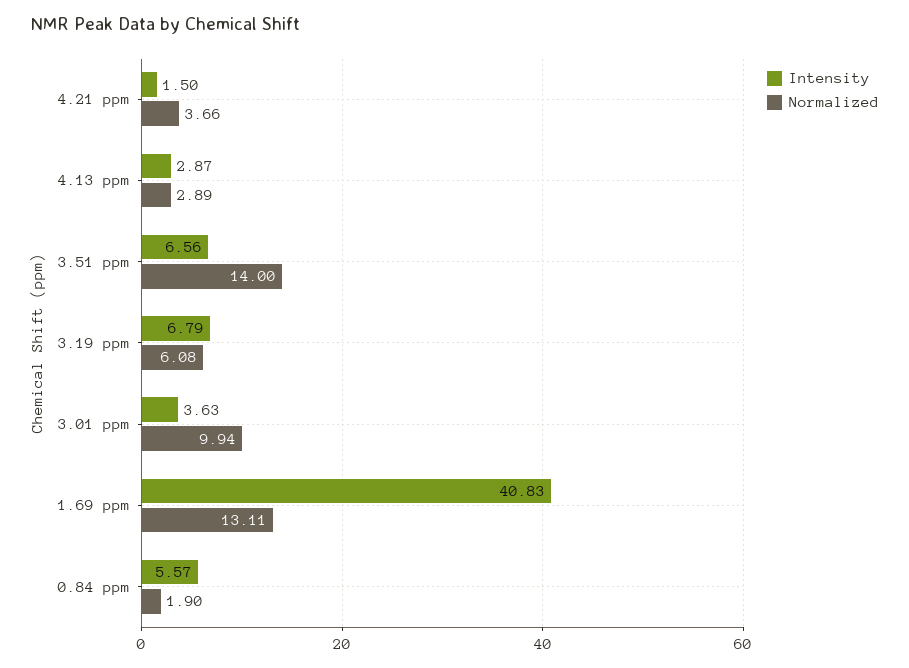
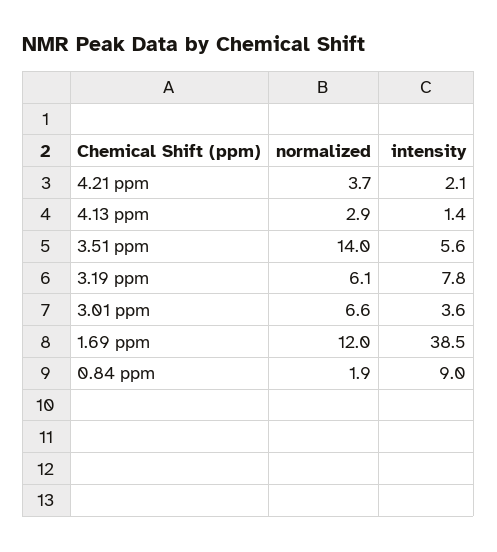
  {
    "Intensity": {
-     "4.21 ppm": 1.5,
+     "4.21 ppm": 2.1,
-     "4.13 ppm": 2.87,
+     "4.13 ppm": 1.4,
-     "3.51 ppm": 6.56,
+     "3.51 ppm": 5.6,
-     "3.19 ppm": 6.79,
+     "3.19 ppm": 7.8,
      "3.01 ppm": 3.63,
-     "1.69 ppm": 40.83,
+     "1.69 ppm": 38.5,
-     "0.84 ppm": 5.57
+     "0.84 ppm": 9
    },
    "Normalized": {
      "4.21 ppm": 3.66,
      "4.13 ppm": 2.89,
      "3.51 ppm": 14,
      "3.19 ppm": 6.08,
-     "3.01 ppm": 9.94,
+     "3.01 ppm": 6.6,
-     "1.69 ppm": 13.11,
+     "1.69 ppm": 12,
      "0.84 ppm": 1.9
    }
  }

